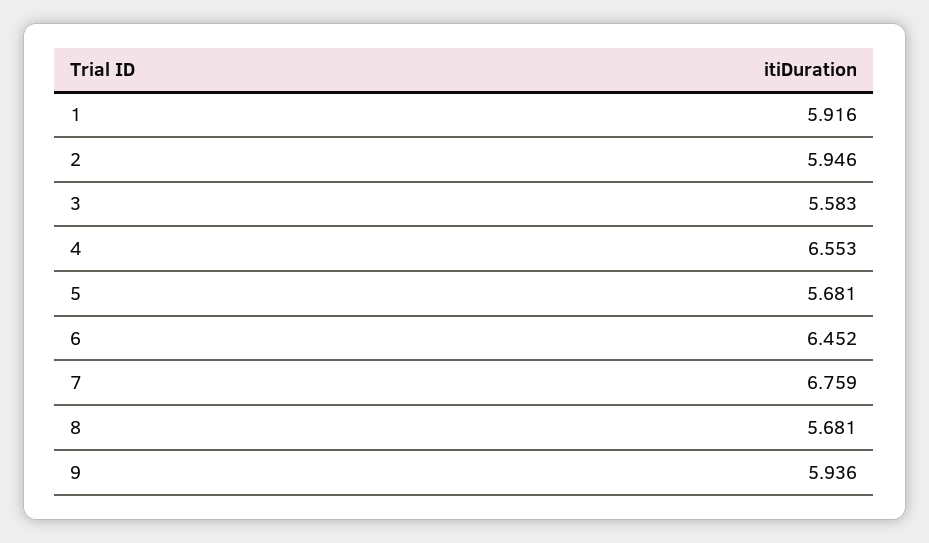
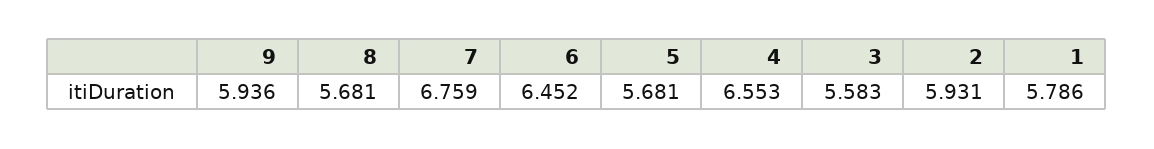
  {
-   "1": 5.916,
+   "1": 5.786,
-   "2": 5.946,
+   "2": 5.931,
    "3": 5.583,
    "4": 6.553,
    "5": 5.681,
    "6": 6.452,
    "7": 6.759,
    "8": 5.681,
    "9": 5.936
  }

